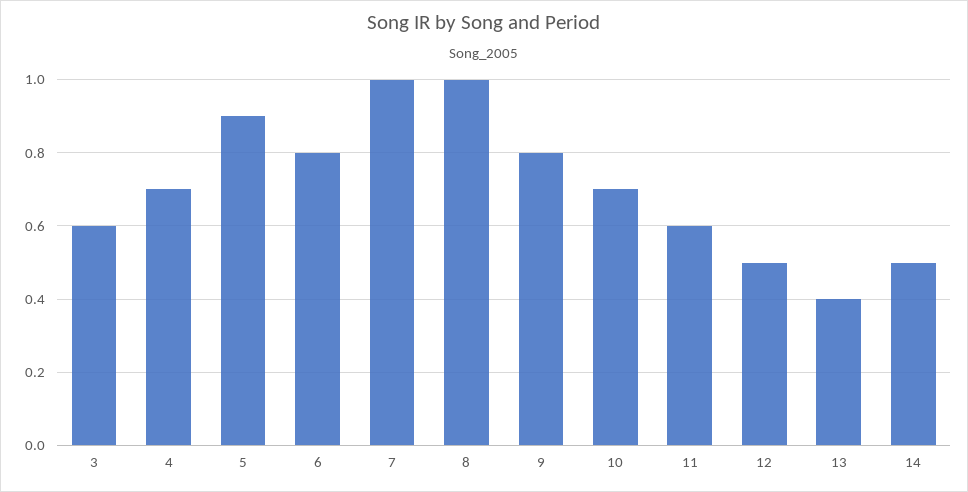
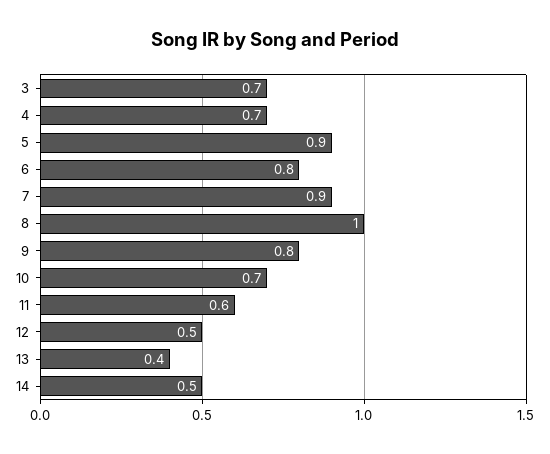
  {
-   "3": 0.6,
+   "3": 0.7,
    "4": 0.7,
    "5": 0.9,
    "6": 0.8,
-   "7": 1,
+   "7": 0.9,
    "8": 1,
    "9": 0.8,
    "10": 0.7,
    "11": 0.6,
    "12": 0.5,
    "13": 0.4,
    "14": 0.5
  }

